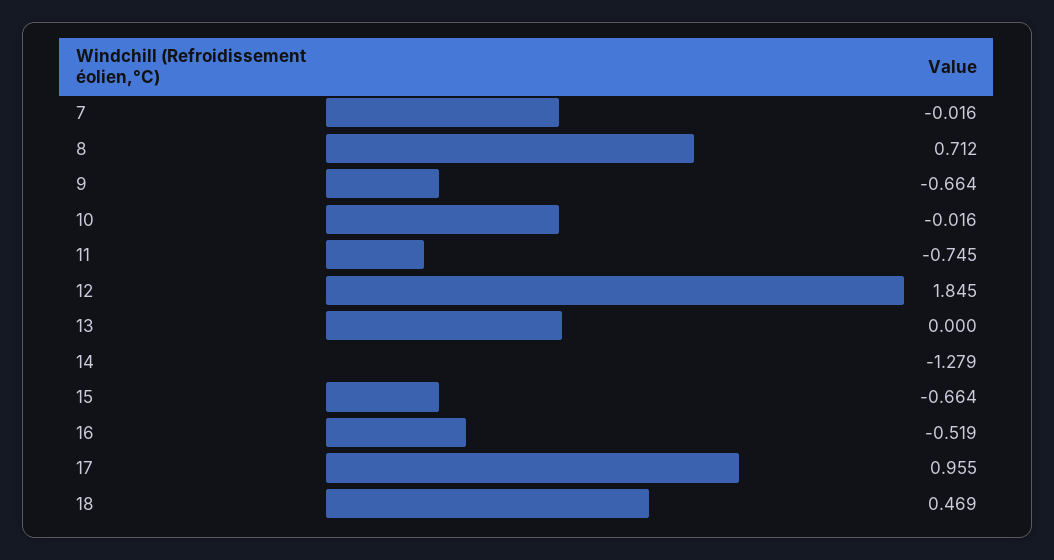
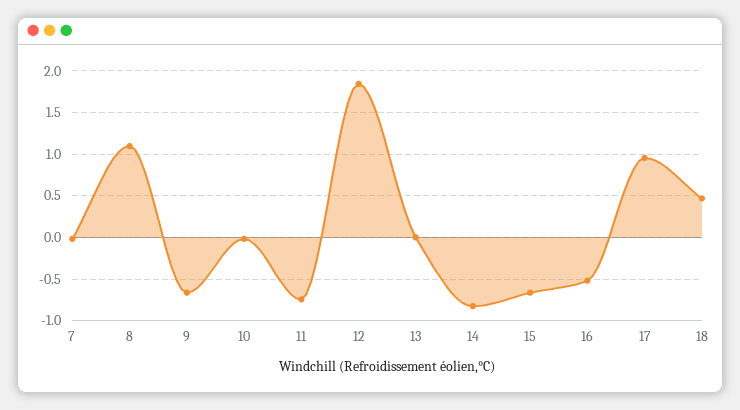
  {
    "7": -0.016,
-   "8": 0.712,
+   "8": 1.1,
    "9": -0.664,
    "10": -0.016,
    "11": -0.745,
    "12": 1.845,
    "13": 0,
-   "14": -1.279,
+   "14": -0.8,
    "15": -0.664,
    "16": -0.519,
    "17": 0.955,
    "18": 0.469
  }

